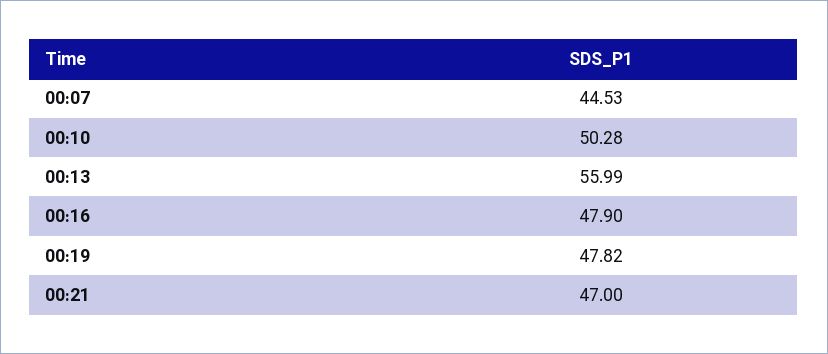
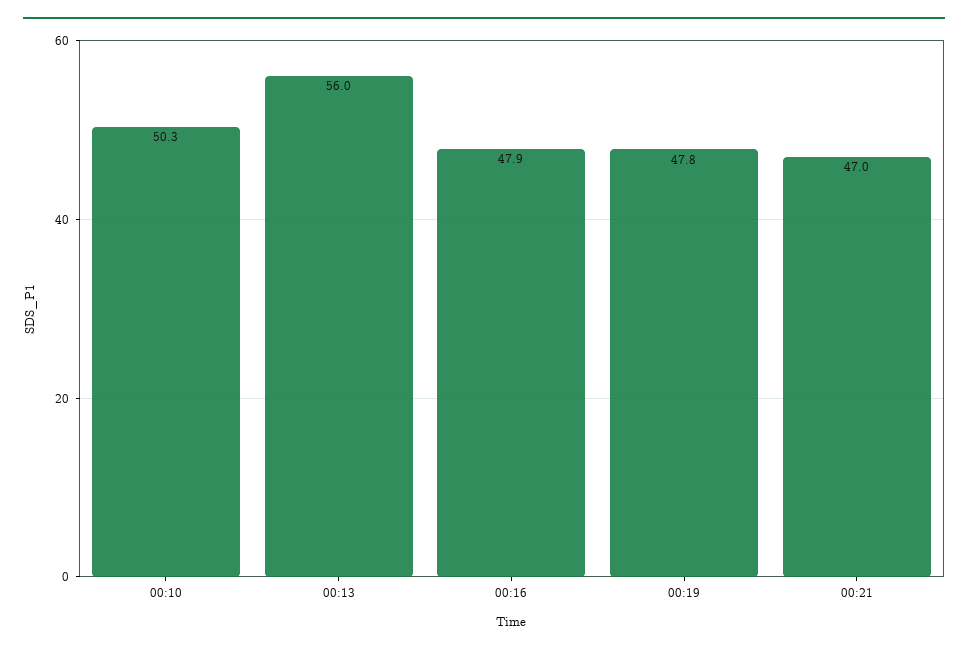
  {
-   "00:07": 44.53,
    "00:10": 50.28,
    "00:13": 55.99,
    "00:16": 47.9,
    "00:19": 47.82,
    "00:21": 47
  }

